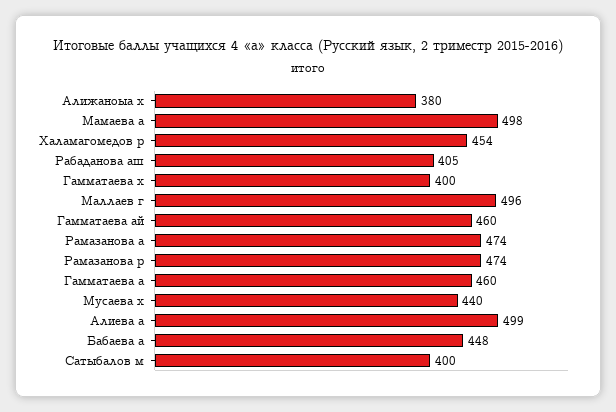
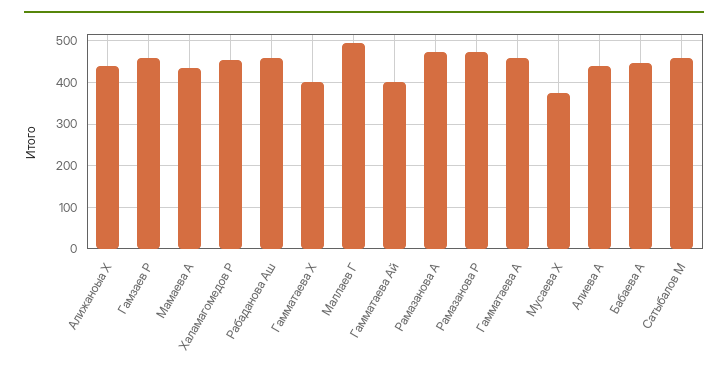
  {
-   "Алижаноыа х": 380,
+   "Алижаноыа х": 440,
-   "Мамаева а": 498,
+   "Мамаева а": 440,
    "Халамагомедов р": 454,
-   "Рабаданова аш": 405,
+   "Рабаданова аш": 460,
    "Гамматаева х": 400,
    "Маллаев г": 496,
-   "Гамматаева ай": 460,
+   "Гамматаева ай": 400,
    "Рамазанова а": 474,
    "Рамазанова р": 474,
    "Гамматаева а": 460,
-   "Мусаева х": 440,
+   "Мусаева х": 380,
-   "Алиева а": 499,
+   "Алиева а": 440,
    "Бабаева а": 448,
-   "Сатыбалов м": 400
+   "Сатыбалов м": 460,
+   "Гамзаев Р": 460
  }

